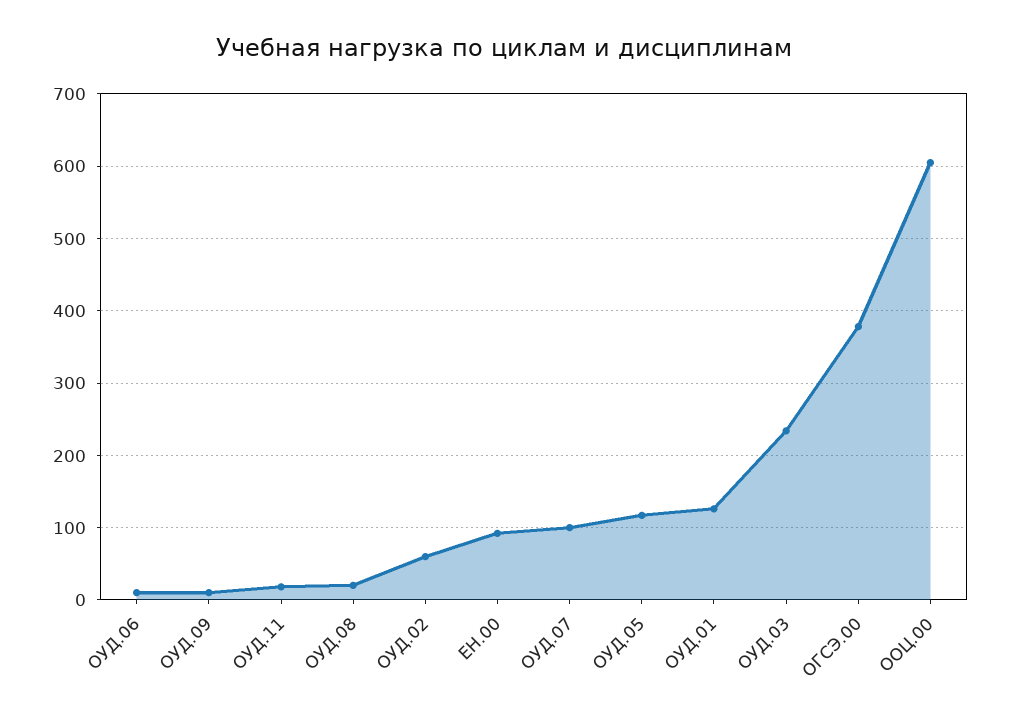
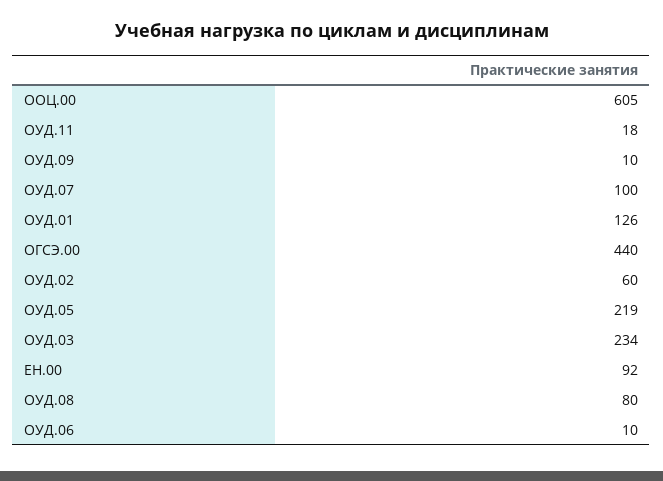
  {
    "ОУД.06": 10,
    "ОУД.09": 10,
    "ОУД.11": 18,
-   "ОУД.08": 20,
+   "ОУД.08": 80,
    "ОУД.02": 60,
    "ЕН.00": 92,
    "ОУД.07": 100,
-   "ОУД.05": 120,
+   "ОУД.05": 219,
    "ОУД.01": 126,
    "ОУД.03": 234,
-   "ОГСЭ.00": 380,
+   "ОГСЭ.00": 440,
    "ООЦ.00": 605
  }

